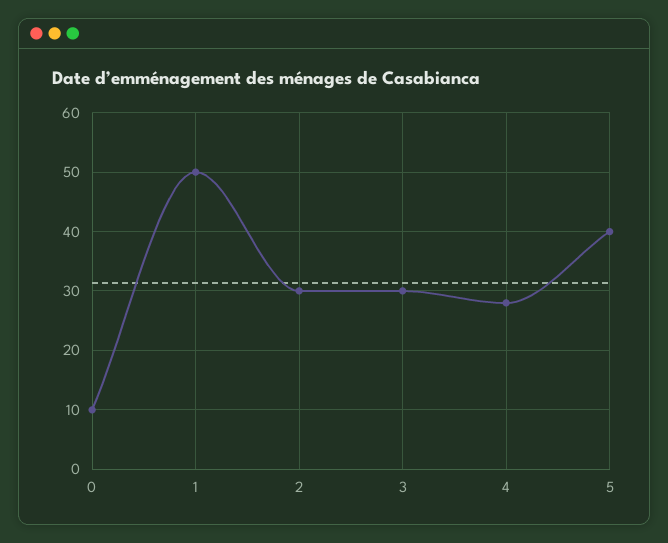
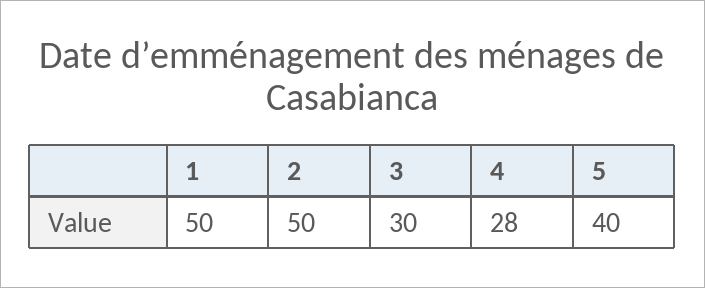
  {
-   "0": 10,
    "1": 50,
-   "2": 30,
+   "2": 50,
    "3": 30,
    "4": 28,
    "5": 40
  }

